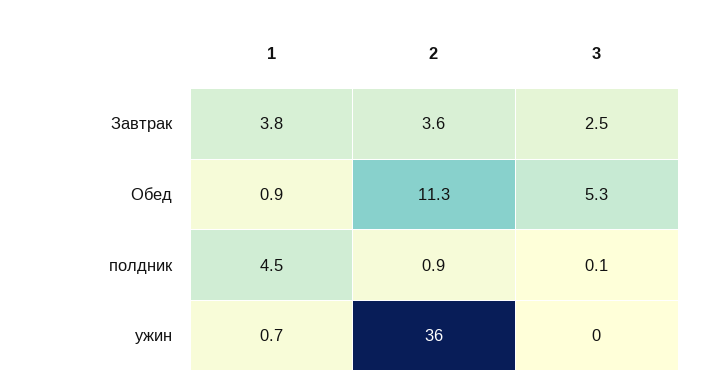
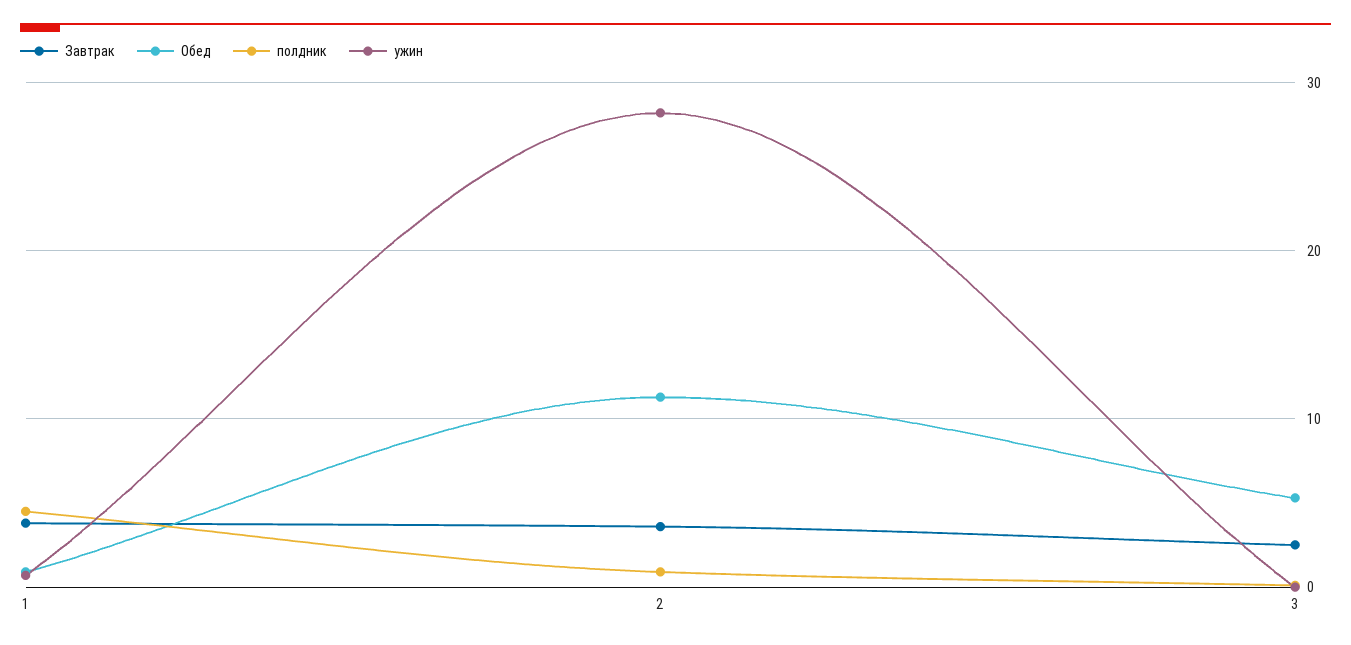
  {
    "Завтрак": {
      "1": 3.8,
      "2": 3.6,
      "3": 2.5
    },
    "Обед": {
      "1": 0.9,
      "2": 11.3,
      "3": 5.3
    },
    "полдник": {
      "1": 4.5,
      "2": 0.9,
      "3": 0.1
    },
    "ужин": {
      "1": 0.7,
-     "2": 36,
+     "2": 28,
      "3": 0
    }
  }

